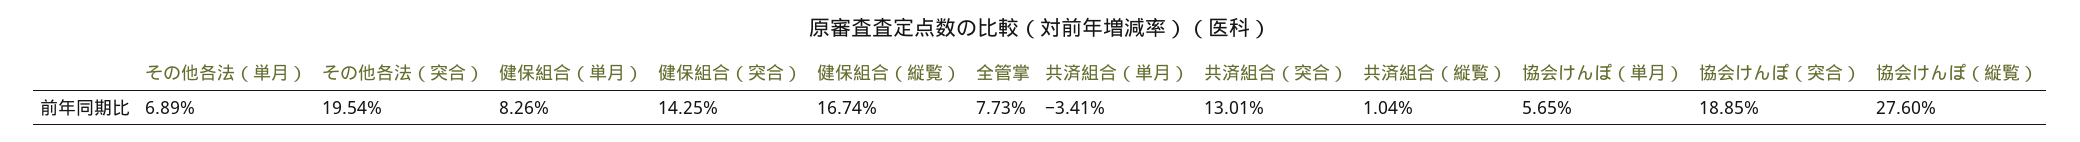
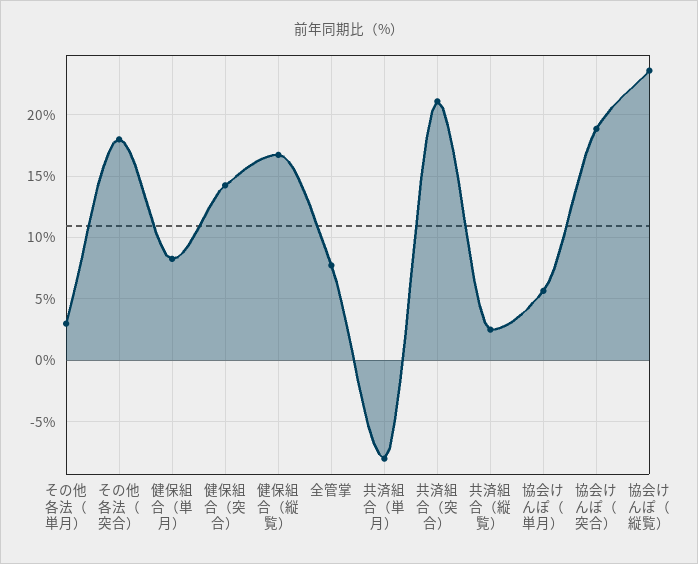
  {
-   "その他各法（単月）": 6.89,
+   "その他各法（単月）": 3,
-   "その他各法（突合）": 19.54,
+   "その他各法（突合）": 18,
    "健保組合（単月）": 8.26,
    "健保組合（突合）": 14.25,
    "健保組合（縦覧）": 16.74,
    "全管掌": 7.73,
-   "共済組合（単月）": -3.41,
+   "共済組合（単月）": -8,
-   "共済組合（突合）": 13.01,
+   "共済組合（突合）": 21,
-   "共済組合（縦覧）": 1.04,
+   "共済組合（縦覧）": 2.5,
    "協会けんぽ（単月）": 5.65,
    "協会けんぽ（突合）": 18.85,
-   "協会けんぽ（縦覧）": 27.6
+   "協会けんぽ（縦覧）": 23.5
  }

